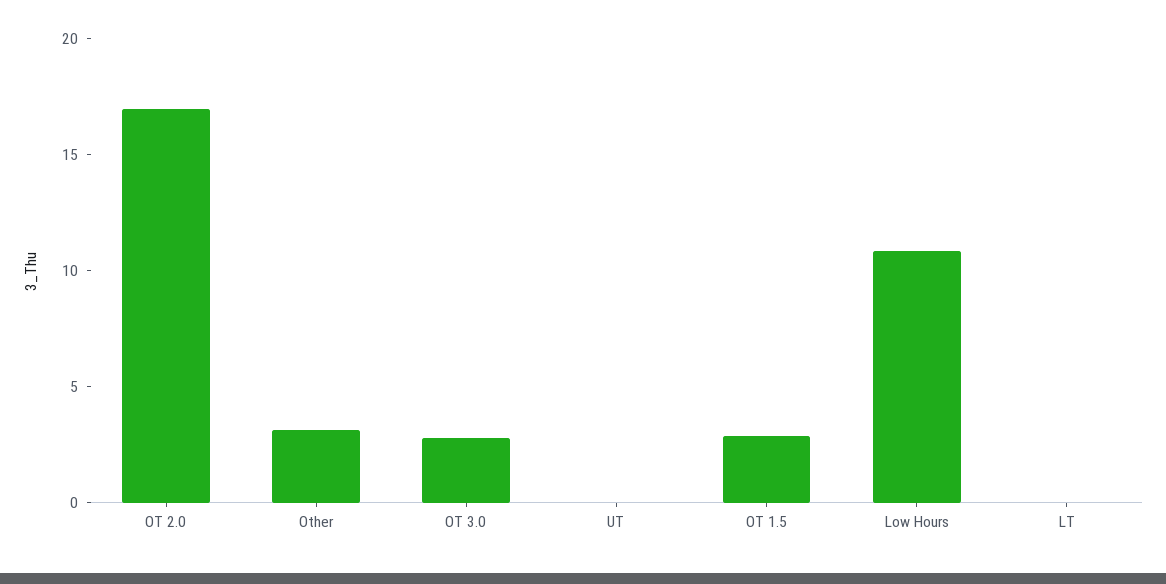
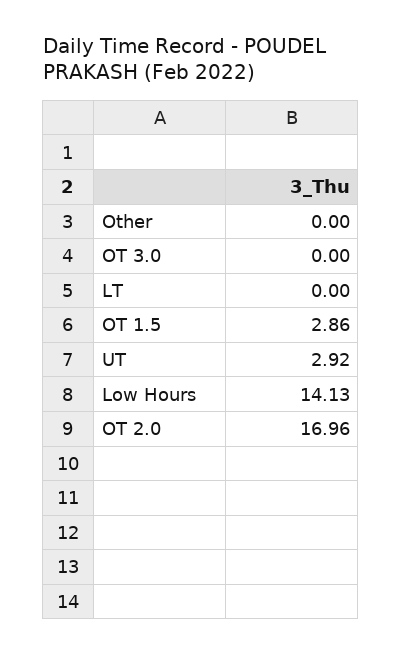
  {
    "OT 2.0": 16.96,
-   "Other": 3,
+   "Other": 0,
-   "OT 3.0": 3,
+   "OT 3.0": 0,
-   "UT": 0,
+   "UT": 2.92,
    "OT 1.5": 2.86,
-   "Low Hours": 11,
+   "Low Hours": 14.13,
    "LT": 0
  }

